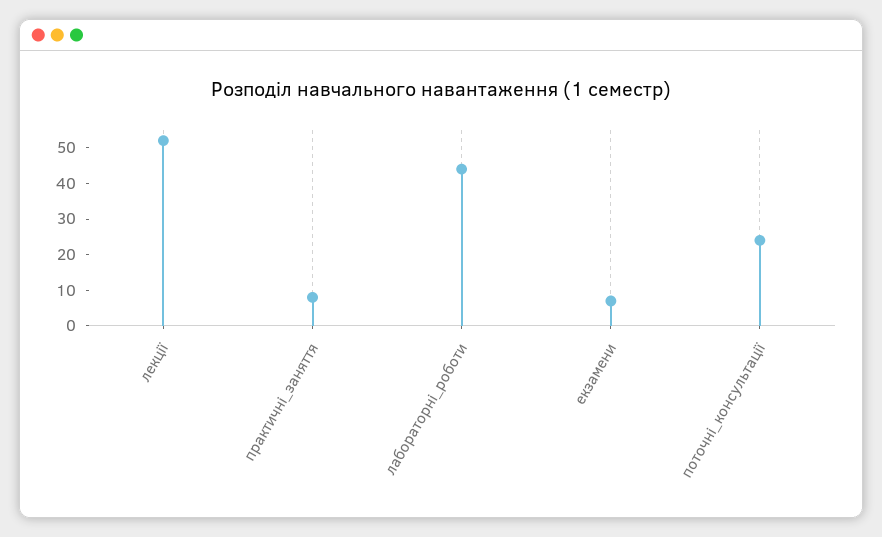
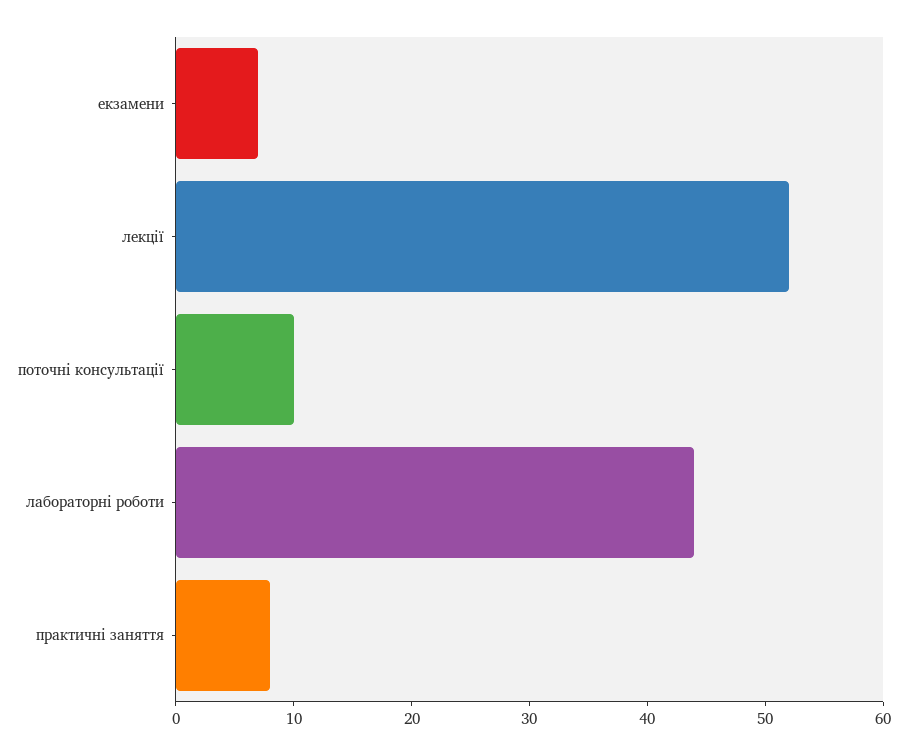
  {
    "лекції": 52,
    "практичні_заняття": 8,
    "лабораторні_роботи": 44,
    "екзамени": 7,
-   "поточні_консультації": 25
+   "поточні_консультації": 10
  }

